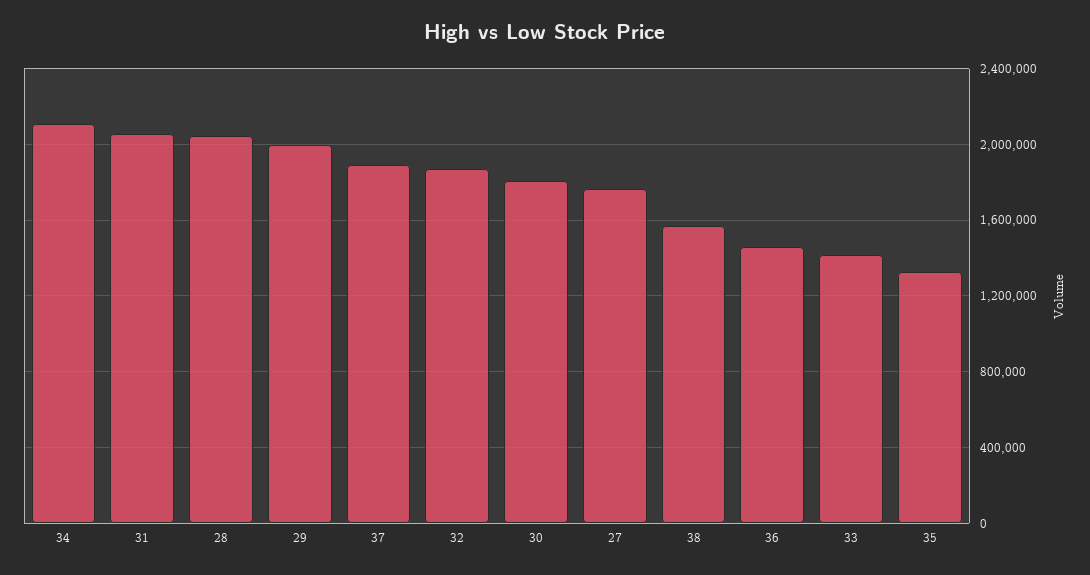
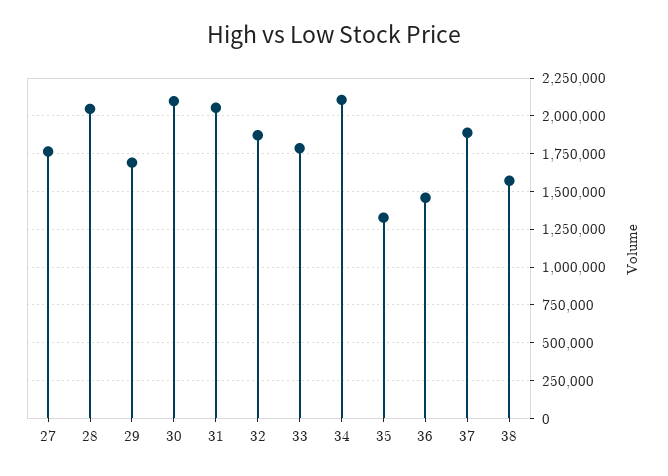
  {
    "34": 2100000,
    "31": 2050000,
    "28": 2050000,
-   "29": 2000000,
+   "29": 1700000,
    "37": 1900000,
    "32": 1850000,
-   "30": 1800000,
+   "30": 2100000,
    "27": 1750000,
    "38": 1550000,
    "36": 1450000,
-   "33": 1400000,
+   "33": 1800000,
    "35": 1350000
  }

